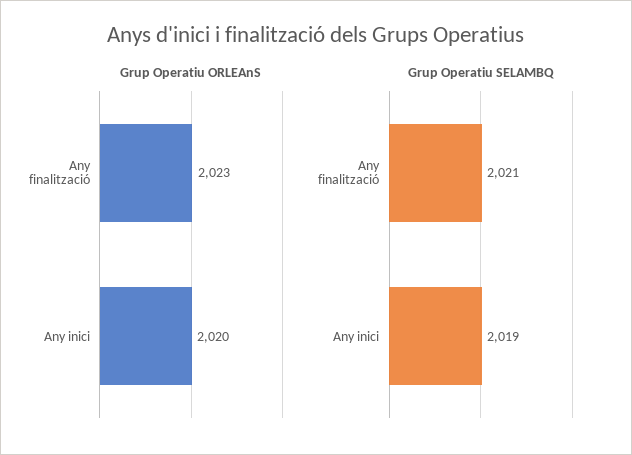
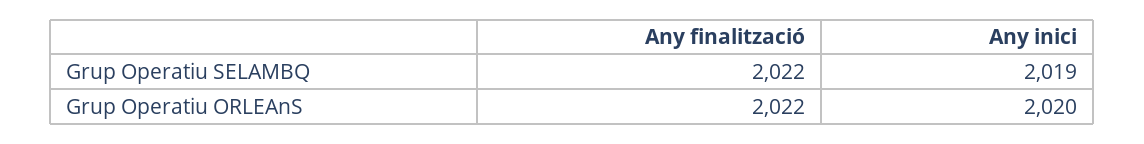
  {
    "Grup Operatiu ORLEAnS": {
-     "Any finalització": 2023,
+     "Any finalització": 2022,
      "Any inici": 2020
    },
    "Grup Operatiu SELAMBQ": {
-     "Any finalització": 2021,
+     "Any finalització": 2022,
      "Any inici": 2019
    }
  }

